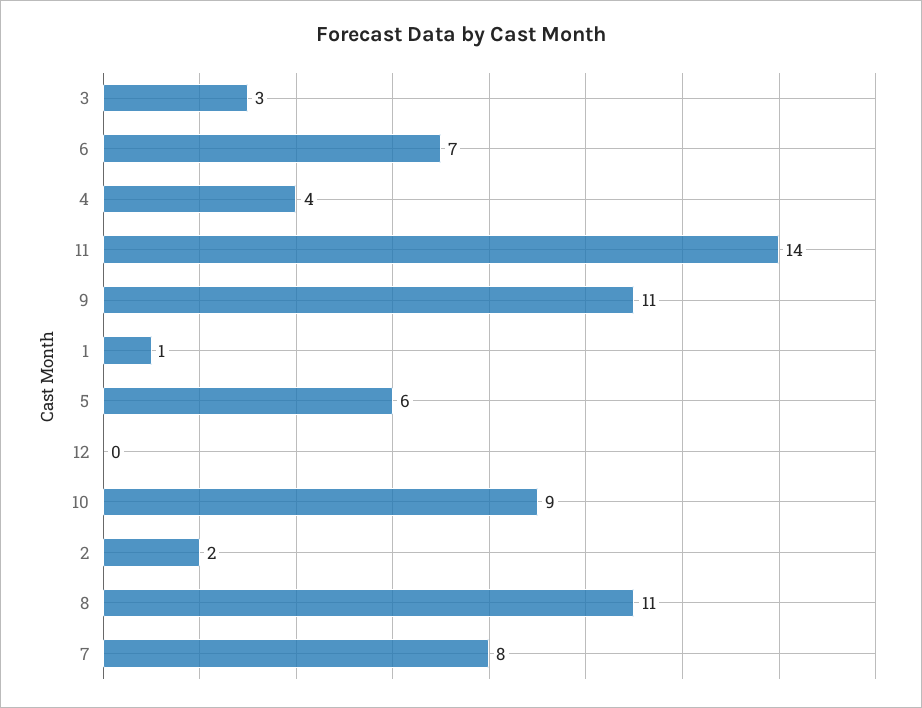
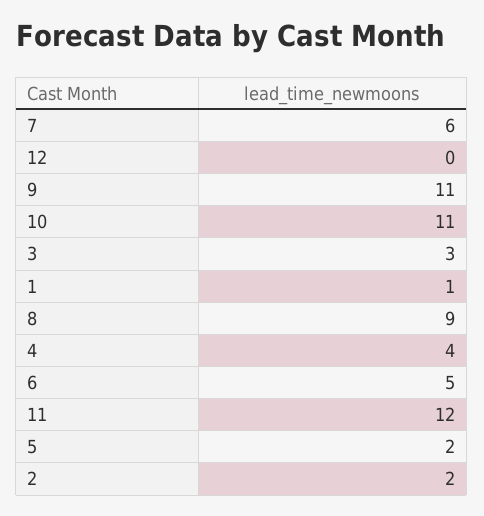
  {
    "3": 3,
-   "6": 7,
+   "6": 5,
    "4": 4,
-   "11": 14,
+   "11": 12,
    "9": 11,
    "1": 1,
-   "5": 6,
+   "5": 2,
    "12": 0,
-   "10": 9,
+   "10": 11,
    "2": 2,
-   "8": 11,
+   "8": 9,
-   "7": 8
+   "7": 6
  }

